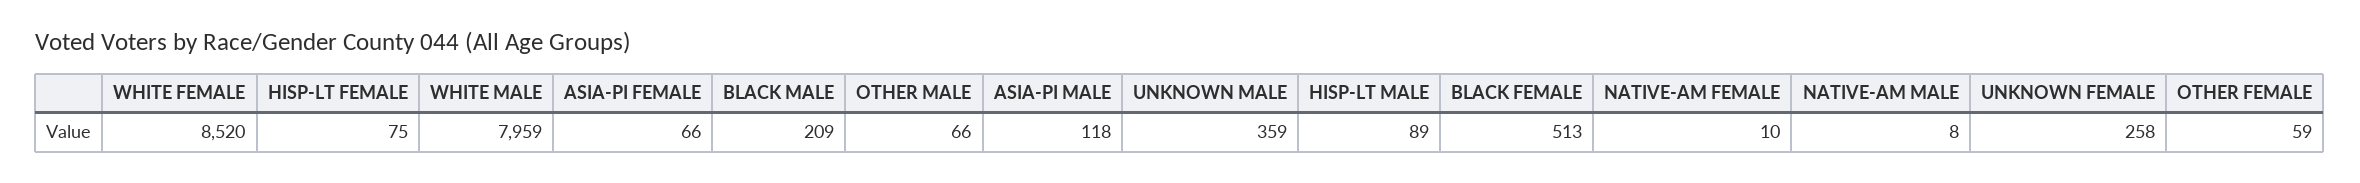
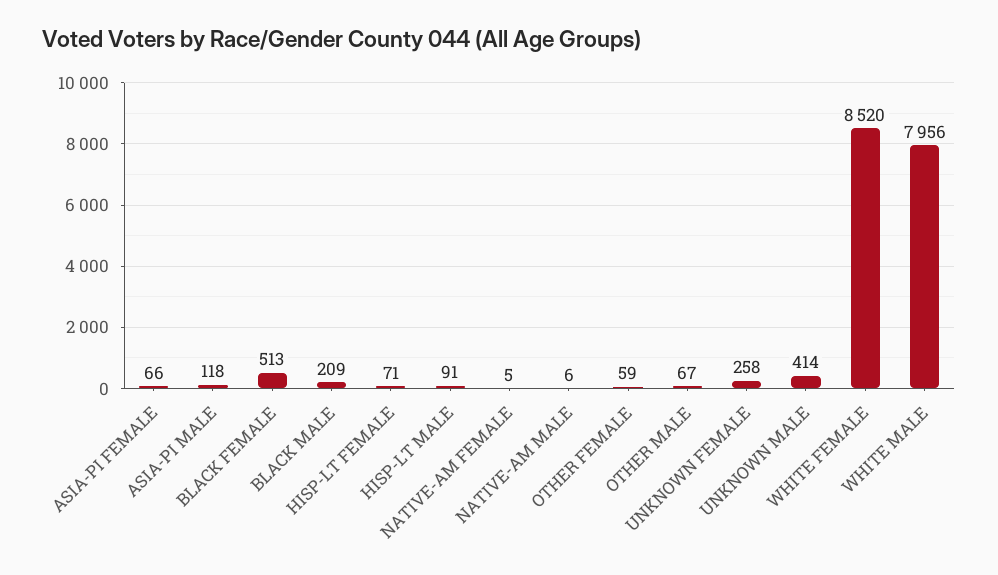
  {
    "WHITE FEMALE": 8520,
-   "HISP-LT FEMALE": 75,
+   "HISP-LT FEMALE": 71,
-   "WHITE MALE": 7959,
+   "WHITE MALE": 7956,
    "ASIA-PI FEMALE": 66,
    "BLACK MALE": 209,
-   "OTHER MALE": 66,
+   "OTHER MALE": 67,
    "ASIA-PI MALE": 118,
-   "UNKNOWN MALE": 359,
+   "UNKNOWN MALE": 414,
-   "HISP-LT MALE": 89,
+   "HISP-LT MALE": 91,
    "BLACK FEMALE": 513,
-   "NATIVE-AM FEMALE": 10,
+   "NATIVE-AM FEMALE": 5,
-   "NATIVE-AM MALE": 8,
+   "NATIVE-AM MALE": 6,
    "UNKNOWN FEMALE": 258,
    "OTHER FEMALE": 59
  }

